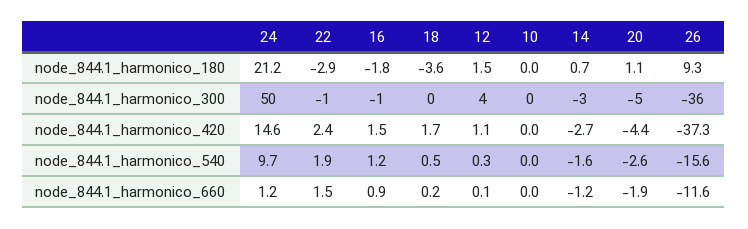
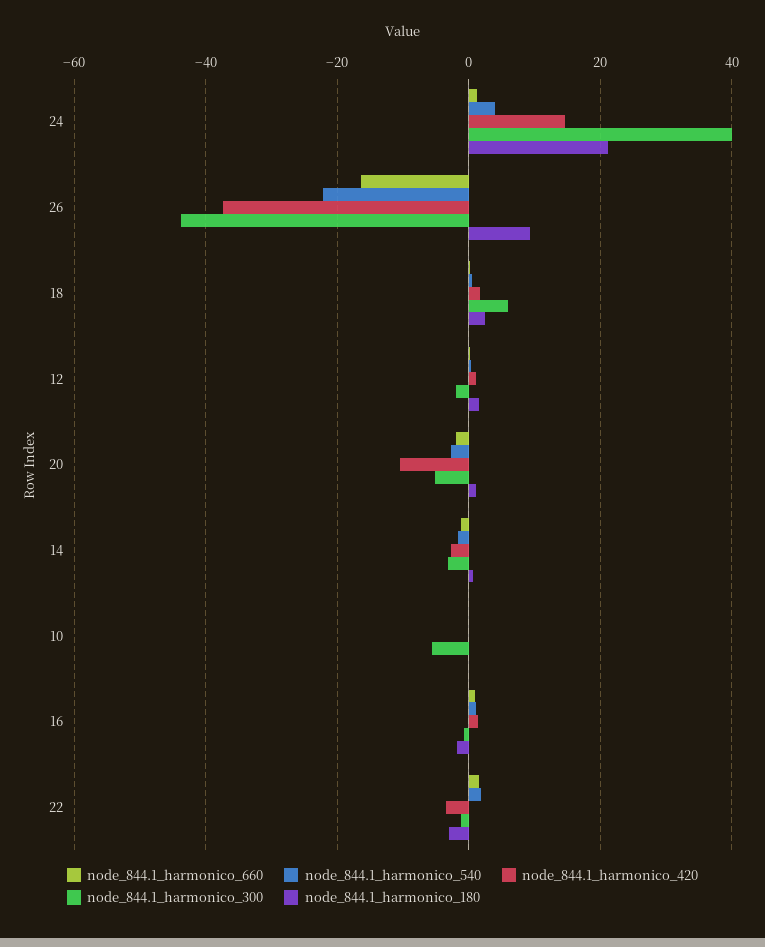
  {
    "node_844.1_harmonico_180": {
      "24": 21.2,
      "22": -2.9,
      "16": -1.8,
-     "18": -3.6,
+     "18": 2,
      "12": 1.5,
      "10": 0,
      "14": 0.7,
      "20": 1.1,
      "26": 9.3
    },
    "node_844.1_harmonico_300": {
-     "24": 50,
+     "24": 40,
      "22": -1,
      "16": -1,
-     "18": 0,
+     "18": 6,
-     "12": 4,
+     "12": -2,
-     "10": 0,
+     "10": -6,
      "14": -3,
      "20": -5,
-     "26": -36
+     "26": -44
    },
    "node_844.1_harmonico_420": {
      "24": 14.6,
-     "22": 2.4,
+     "22": -4,
      "16": 1.5,
      "18": 1.7,
      "12": 1.1,
      "10": 0,
      "14": -2.7,
-     "20": -4.4,
+     "20": -10,
      "26": -37.3
    },
    "node_844.1_harmonico_540": {
-     "24": 9.7,
+     "24": 4,
      "22": 1.9,
      "16": 1.2,
      "18": 0.5,
      "12": 0.3,
      "10": 0,
      "14": -1.6,
      "20": -2.6,
-     "26": -15.6
+     "26": -22
    },
    "node_844.1_harmonico_660": {
      "24": 1.2,
      "22": 1.5,
      "16": 0.9,
      "18": 0.2,
      "12": 0.1,
      "10": 0,
      "14": -1.2,
      "20": -1.9,
-     "26": -11.6
+     "26": -16
    }
  }

